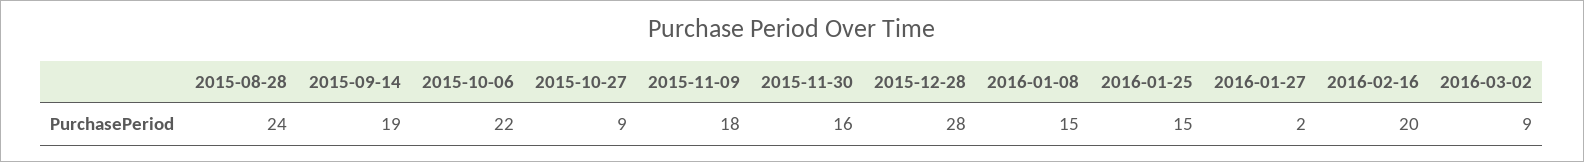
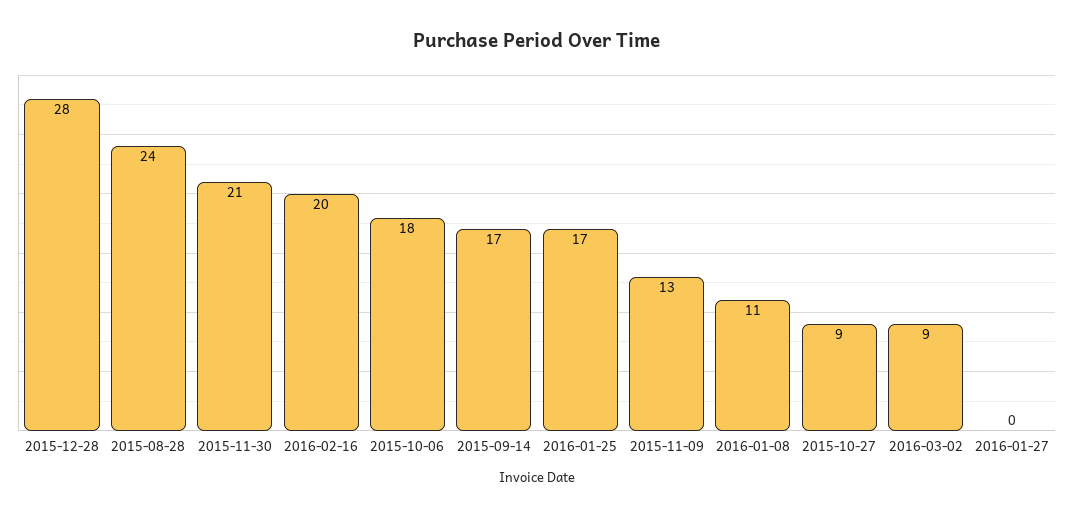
  {
    "2015-08-28": 24,
-   "2015-09-14": 19,
+   "2015-09-14": 17,
-   "2015-10-06": 22,
+   "2015-10-06": 18,
    "2015-10-27": 9,
-   "2015-11-09": 18,
+   "2015-11-09": 13,
-   "2015-11-30": 16,
+   "2015-11-30": 21,
    "2015-12-28": 28,
-   "2016-01-08": 15,
+   "2016-01-08": 11,
-   "2016-01-25": 15,
+   "2016-01-25": 17,
-   "2016-01-27": 2,
+   "2016-01-27": 0,
    "2016-02-16": 20,
    "2016-03-02": 9
  }

